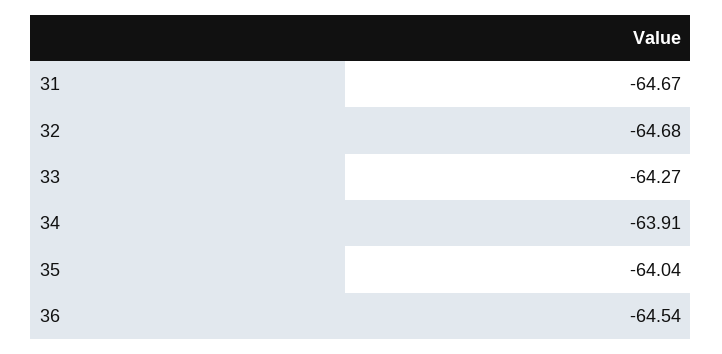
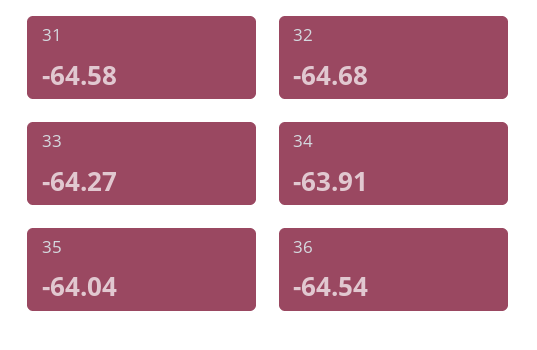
  {
-   "31": -64.67,
+   "31": -64.58,
    "32": -64.68,
    "33": -64.27,
    "34": -63.91,
    "35": -64.04,
    "36": -64.54
  }

